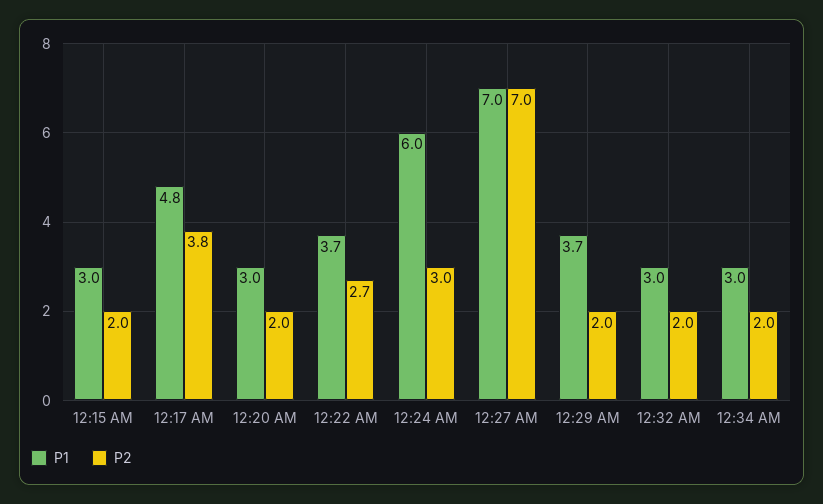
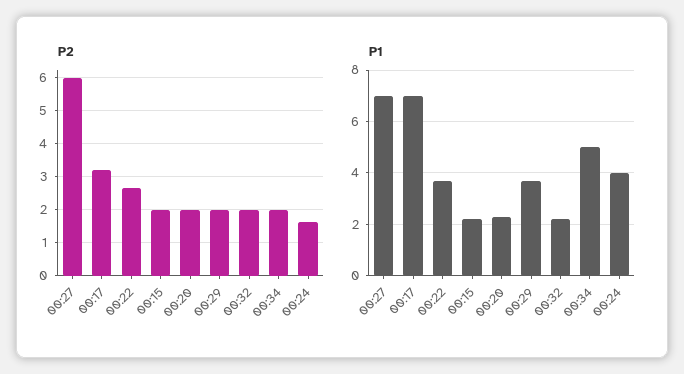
  {
    "P1": {
-     "12:15 AM": 3,
+     "12:15 AM": 2.25,
-     "12:17 AM": 4.8,
+     "12:17 AM": 7,
-     "12:20 AM": 3,
+     "12:20 AM": 2.25,
      "12:22 AM": 3.7,
-     "12:24 AM": 6,
+     "12:24 AM": 4,
      "12:27 AM": 7,
      "12:29 AM": 3.7,
-     "12:32 AM": 3,
+     "12:32 AM": 2.25,
-     "12:34 AM": 3
+     "12:34 AM": 5
    },
    "P2": {
      "12:15 AM": 2,
-     "12:17 AM": 3.8,
+     "12:17 AM": 3.2,
      "12:20 AM": 2,
      "12:22 AM": 2.7,
-     "12:24 AM": 3,
+     "12:24 AM": 1.6,
-     "12:27 AM": 7,
+     "12:27 AM": 6,
      "12:29 AM": 2,
      "12:32 AM": 2,
      "12:34 AM": 2
    }
  }

